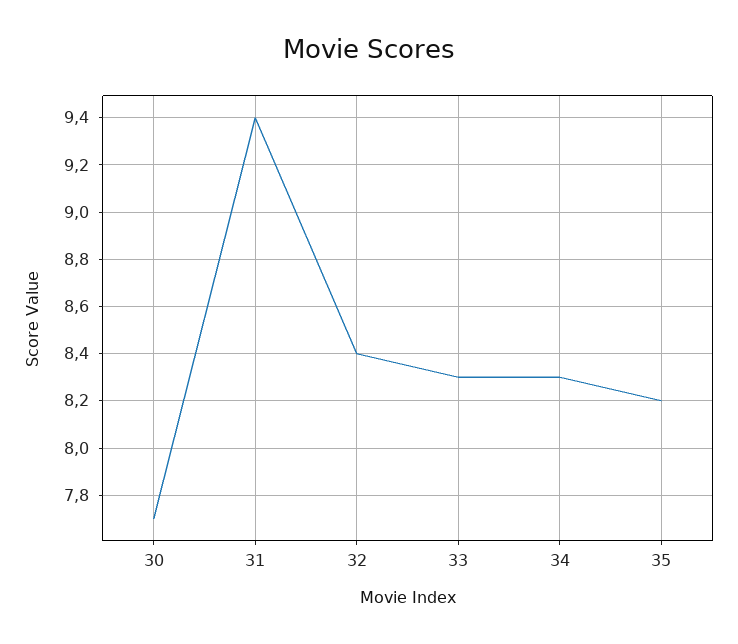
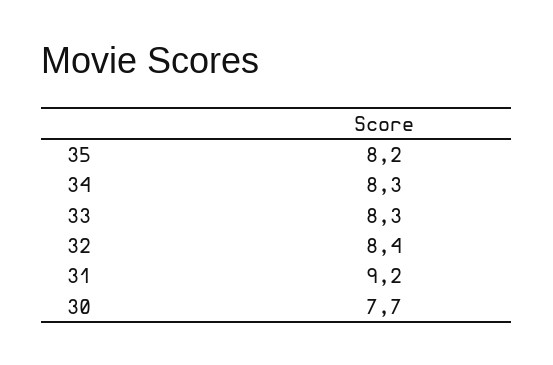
  {
    "30": 7.7,
-   "31": 9.4,
+   "31": 9.2,
    "32": 8.4,
    "33": 8.3,
    "34": 8.3,
    "35": 8.2
  }

